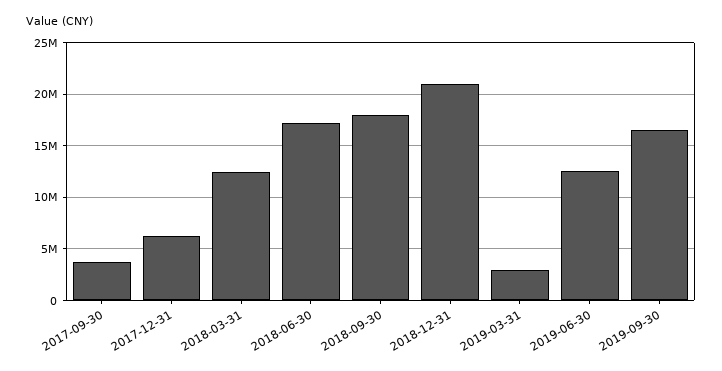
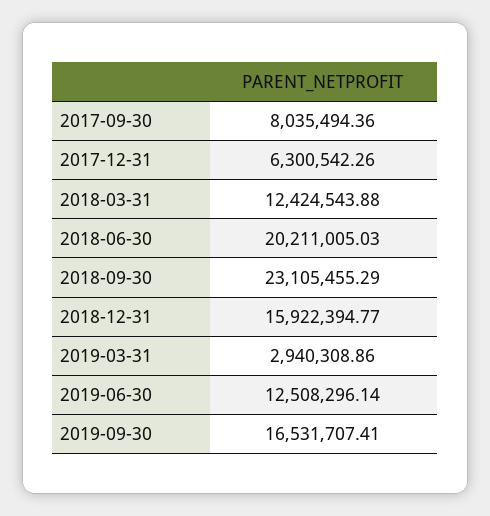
  {
-   "2017-09-30": 4000000,
+   "2017-09-30": 8035494.36,
    "2017-12-31": 6300542.26,
    "2018-03-31": 12424543.88,
-   "2018-06-30": 17000000,
+   "2018-06-30": 20211005.03,
-   "2018-09-30": 18000000,
+   "2018-09-30": 23105455.29,
-   "2018-12-31": 21000000,
+   "2018-12-31": 15922394.77,
    "2019-03-31": 2940308.86,
    "2019-06-30": 12508296.14,
    "2019-09-30": 16531707.41
  }

